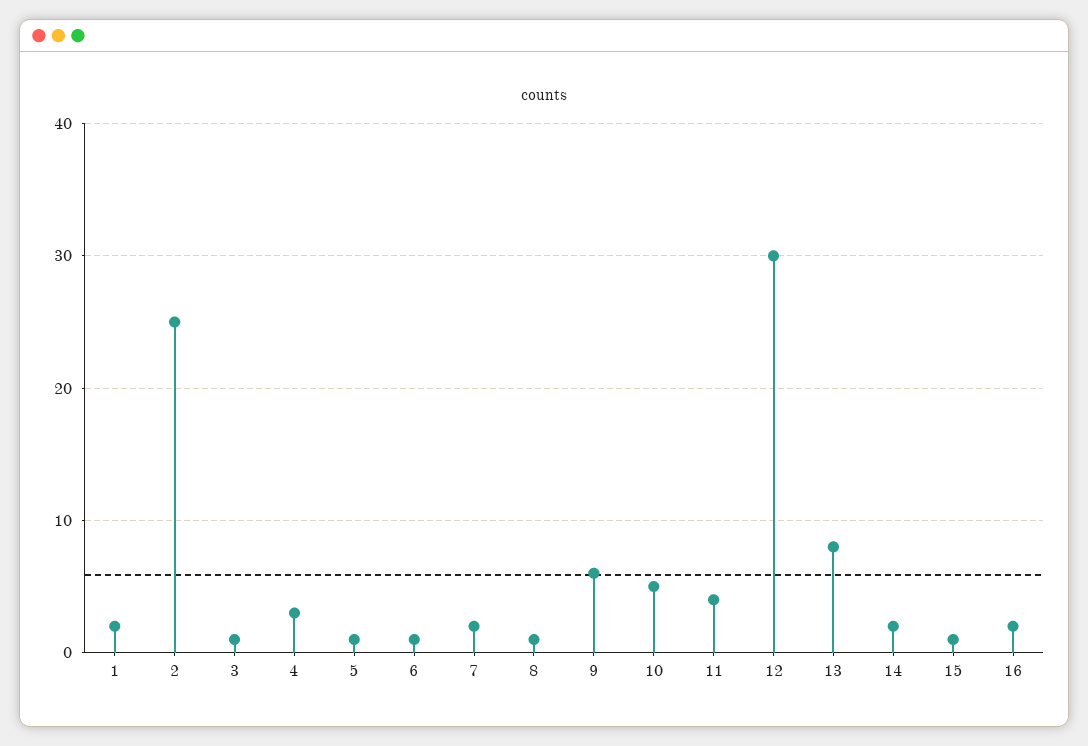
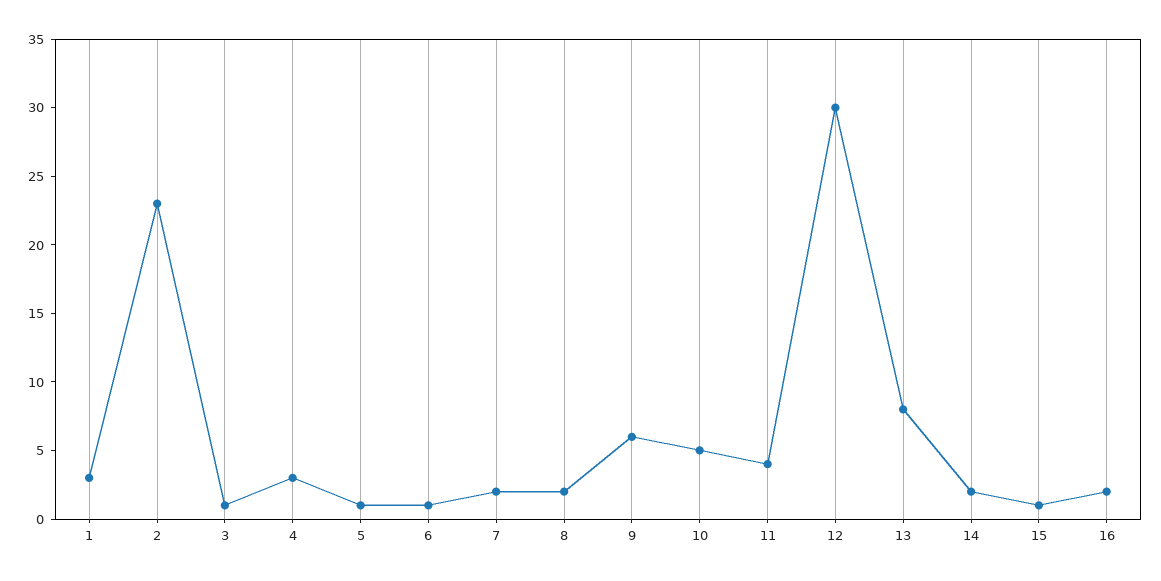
  {
-   "1": 2,
+   "1": 3,
-   "2": 25,
+   "2": 23,
    "3": 1,
    "4": 3,
    "5": 1,
    "6": 1,
    "7": 2,
-   "8": 1,
+   "8": 2,
    "9": 6,
    "10": 5,
    "11": 4,
    "12": 30,
    "13": 8,
    "14": 2,
    "15": 1,
    "16": 2
  }

